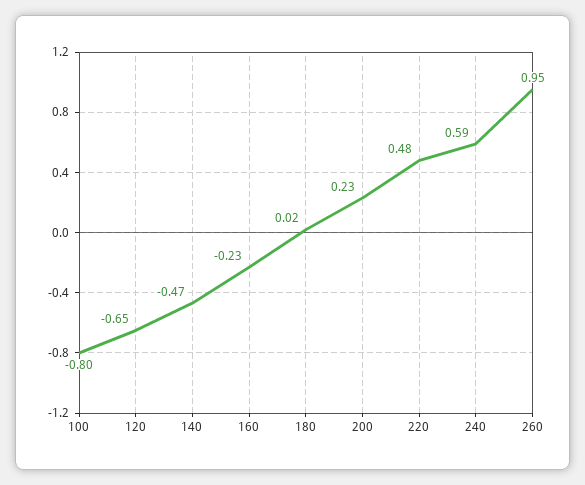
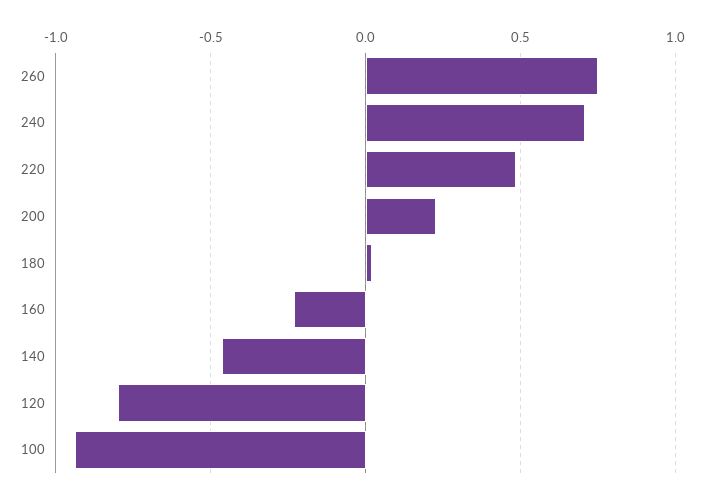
  {
-   "100": -0.8,
+   "100": -0.95,
-   "120": -0.65,
+   "120": -0.8,
    "140": -0.47,
    "160": -0.23,
    "180": 0.02,
    "200": 0.23,
    "220": 0.48,
-   "240": 0.59,
+   "240": 0.7,
-   "260": 0.95
+   "260": 0.75
  }

